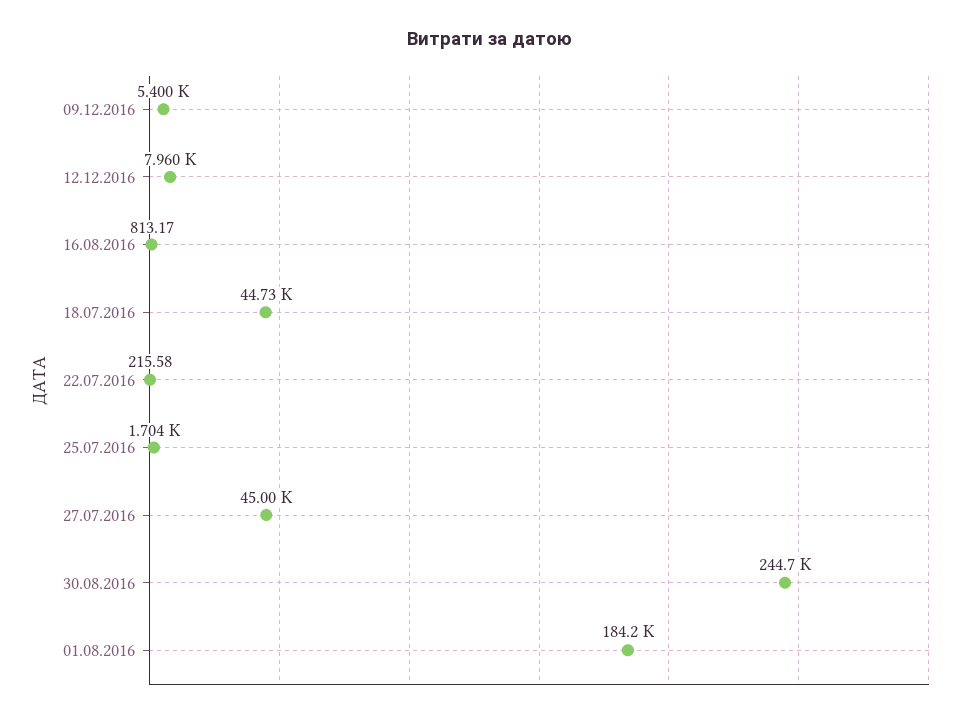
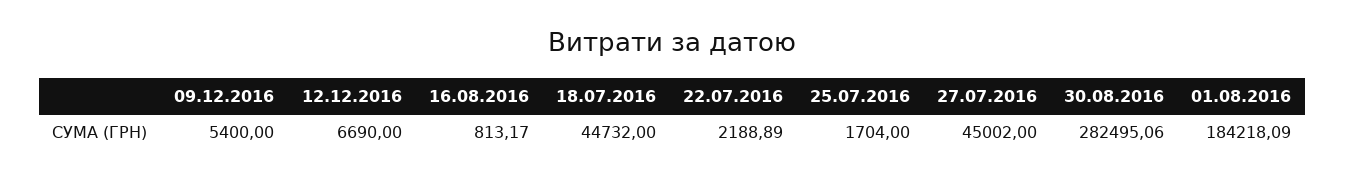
  {
    "09.12.2016": 5400,
-   "12.12.2016": 7960,
+   "12.12.2016": 6690,
    "16.08.2016": 813.17,
    "18.07.2016": 44732,
-   "22.07.2016": 215.58,
+   "22.07.2016": 2188.89,
    "25.07.2016": 1704,
    "27.07.2016": 45002,
-   "30.08.2016": 244700,
+   "30.08.2016": 282495.06,
    "01.08.2016": 184218.09
  }

